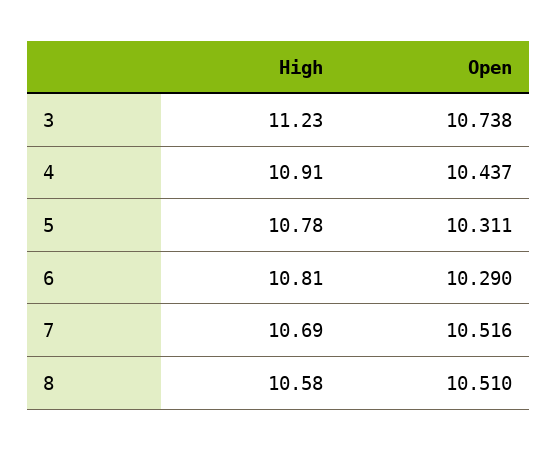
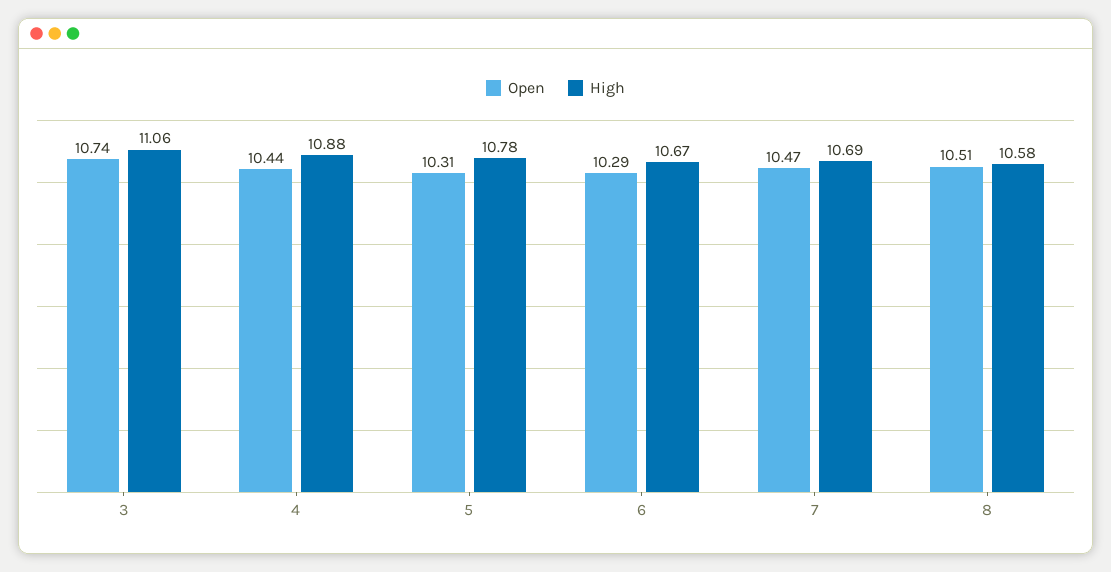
  {
    "High": {
-     "3": 11.23,
+     "3": 11.06,
-     "4": 10.91,
+     "4": 10.88,
      "5": 10.78,
-     "6": 10.81,
+     "6": 10.67,
      "7": 10.69,
      "8": 10.58
    },
    "Open": {
      "3": 10.738,
      "4": 10.437,
      "5": 10.311,
      "6": 10.29,
-     "7": 10.516,
+     "7": 10.47,
      "8": 10.51
    }
  }

